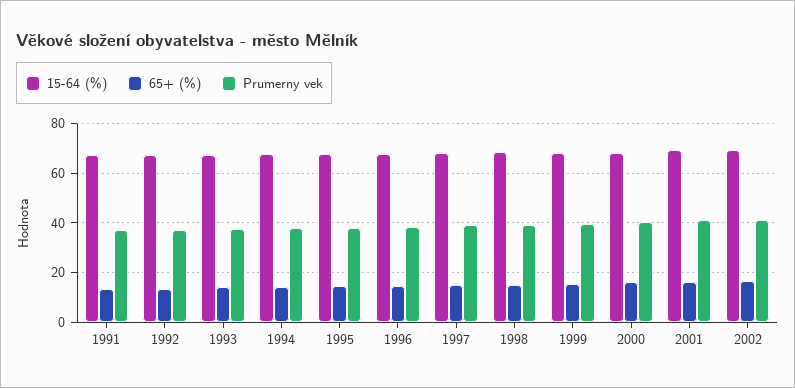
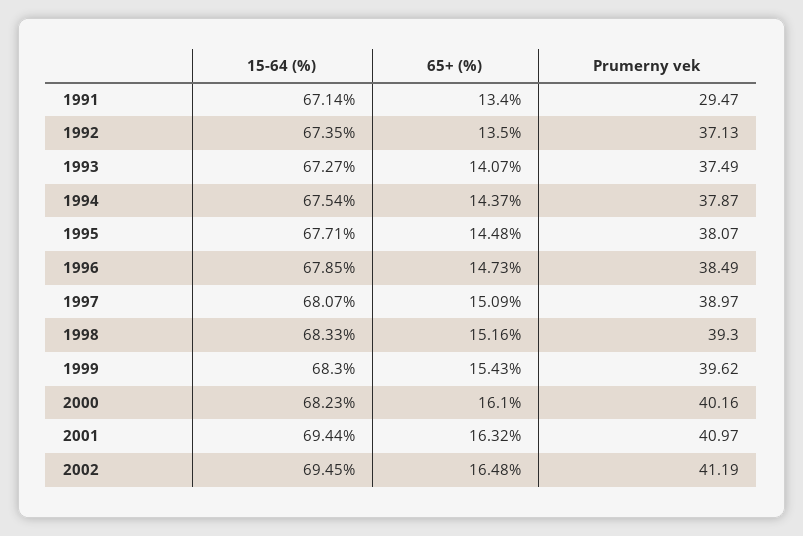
  {
    "15-64 (%)": {
      "1991": 67.14,
      "1992": 67.35,
      "1993": 67.27,
      "1994": 67.54,
      "1995": 67.71,
      "1996": 67.85,
      "1997": 68.07,
      "1998": 68.33,
      "1999": 68.3,
      "2000": 68.23,
      "2001": 69.44,
      "2002": 69.45
    },
    "65+ (%)": {
      "1991": 13.4,
      "1992": 13.5,
      "1993": 14.07,
      "1994": 14.37,
      "1995": 14.48,
      "1996": 14.73,
      "1997": 15.09,
      "1998": 15.16,
      "1999": 15.43,
      "2000": 16.1,
      "2001": 16.32,
      "2002": 16.48
    },
    "Prumerny vek": {
-     "1991": 37.5,
+     "1991": 29.47,
      "1992": 37.13,
      "1993": 37.49,
      "1994": 37.87,
      "1995": 38.07,
      "1996": 38.49,
      "1997": 38.97,
      "1998": 39.3,
      "1999": 39.62,
      "2000": 40.16,
      "2001": 40.97,
      "2002": 41.19
    }
  }

